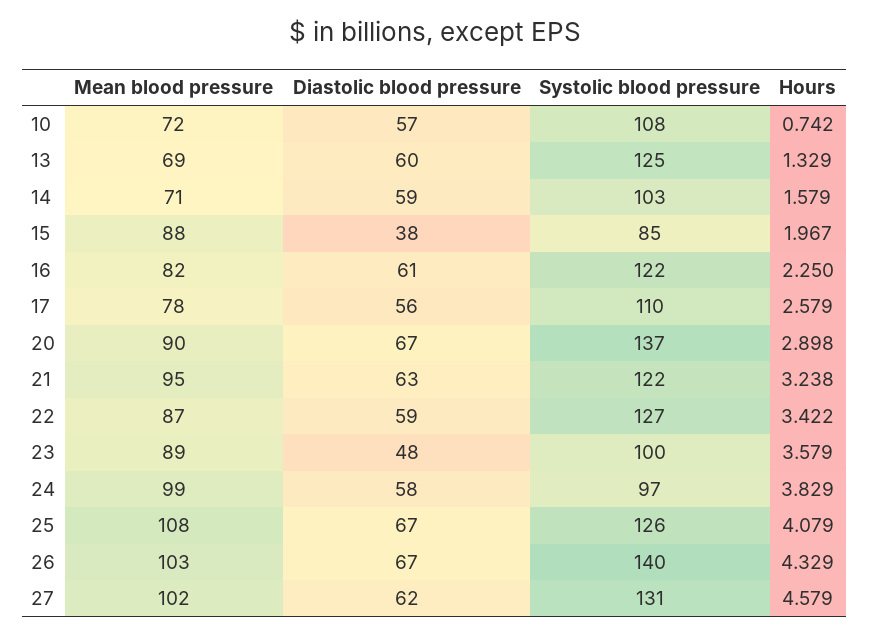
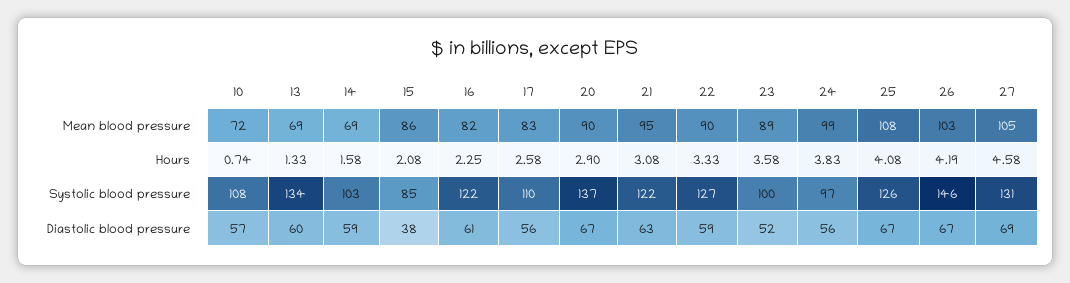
  {
    "Mean blood pressure": {
      "10": 72,
      "13": 69,
-     "14": 71,
+     "14": 69,
-     "15": 88,
+     "15": 86,
      "16": 82,
-     "17": 78,
+     "17": 83,
      "20": 90,
      "21": 95,
-     "22": 87,
+     "22": 90,
      "23": 89,
      "24": 99,
      "25": 108,
      "26": 103,
-     "27": 102
+     "27": 105
    },
    "Diastolic blood pressure": {
      "10": 57,
      "13": 60,
      "14": 59,
      "15": 38,
      "16": 61,
      "17": 56,
      "20": 67,
      "21": 63,
      "22": 59,
-     "23": 48,
+     "23": 52,
-     "24": 58,
+     "24": 56,
      "25": 67,
      "26": 67,
-     "27": 62
+     "27": 69
    },
    "Systolic blood pressure": {
      "10": 108,
-     "13": 125,
+     "13": 134,
      "14": 103,
      "15": 85,
      "16": 122,
      "17": 110,
      "20": 137,
      "21": 122,
      "22": 127,
      "23": 100,
      "24": 97,
      "25": 126,
-     "26": 140,
+     "26": 146,
      "27": 131
    },
    "Hours": {
      "10": 0.742,
      "13": 1.329,
      "14": 1.579,
-     "15": 1.967,
+     "15": 2.08,
      "16": 2.25,
      "17": 2.579,
      "20": 2.898,
-     "21": 3.238,
+     "21": 3.08,
-     "22": 3.422,
+     "22": 3.33,
      "23": 3.579,
      "24": 3.829,
      "25": 4.079,
-     "26": 4.329,
+     "26": 4.19,
      "27": 4.579
    }
  }

